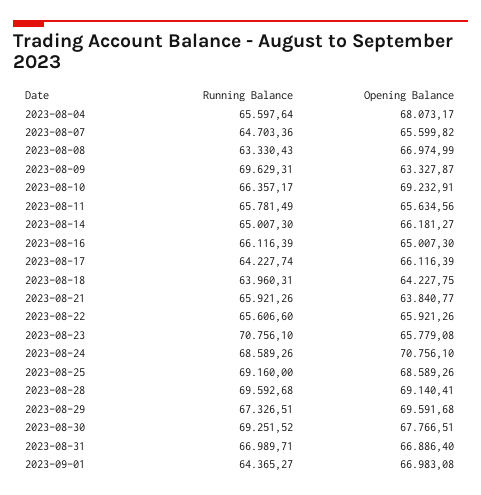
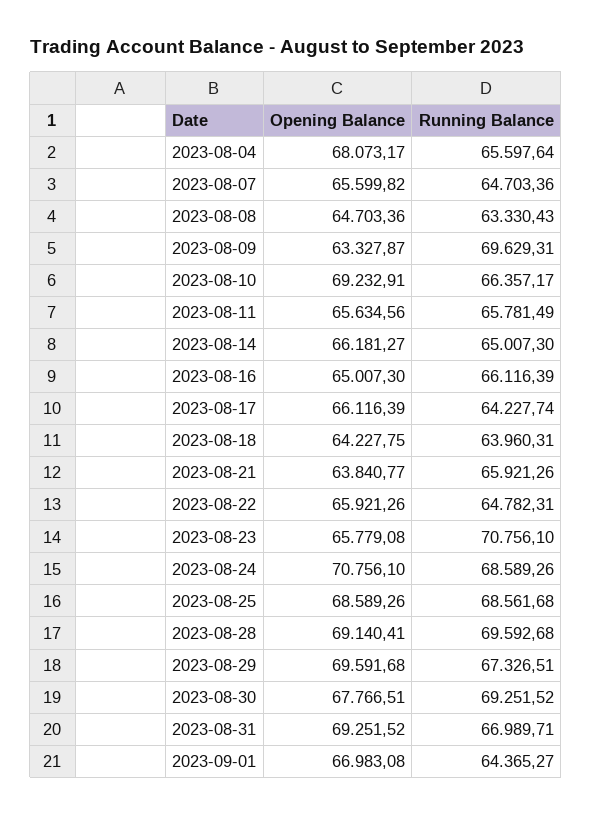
  {
    "Running Balance": {
      "2023-08-04": 65597.64,
      "2023-08-07": 64703.36,
      "2023-08-08": 63330.43,
      "2023-08-09": 69629.31,
      "2023-08-10": 66357.17,
      "2023-08-11": 65781.49,
      "2023-08-14": 65007.3,
      "2023-08-16": 66116.39,
      "2023-08-17": 64227.74,
      "2023-08-18": 63960.31,
      "2023-08-21": 65921.26,
-     "2023-08-22": 65606.6,
+     "2023-08-22": 64782.31,
      "2023-08-23": 70756.1,
      "2023-08-24": 68589.26,
-     "2023-08-25": 69160,
+     "2023-08-25": 68561.68,
      "2023-08-28": 69592.68,
      "2023-08-29": 67326.51,
      "2023-08-30": 69251.52,
      "2023-08-31": 66989.71,
      "2023-09-01": 64365.27
    },
    "Opening Balance": {
      "2023-08-04": 68073.17,
      "2023-08-07": 65599.82,
-     "2023-08-08": 66974.99,
+     "2023-08-08": 64703.36,
      "2023-08-09": 63327.87,
      "2023-08-10": 69232.91,
      "2023-08-11": 65634.56,
      "2023-08-14": 66181.27,
      "2023-08-16": 65007.3,
      "2023-08-17": 66116.39,
      "2023-08-18": 64227.75,
      "2023-08-21": 63840.77,
      "2023-08-22": 65921.26,
      "2023-08-23": 65779.08,
      "2023-08-24": 70756.1,
      "2023-08-25": 68589.26,
      "2023-08-28": 69140.41,
      "2023-08-29": 69591.68,
      "2023-08-30": 67766.51,
-     "2023-08-31": 66886.4,
+     "2023-08-31": 69251.52,
      "2023-09-01": 66983.08
    }
  }

